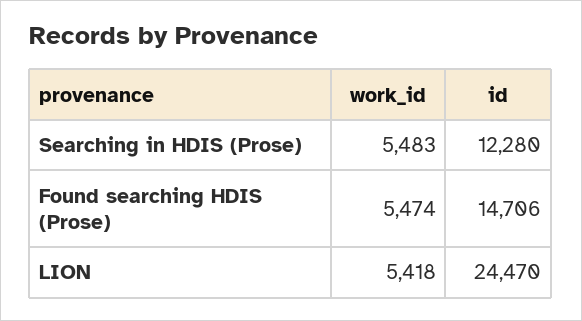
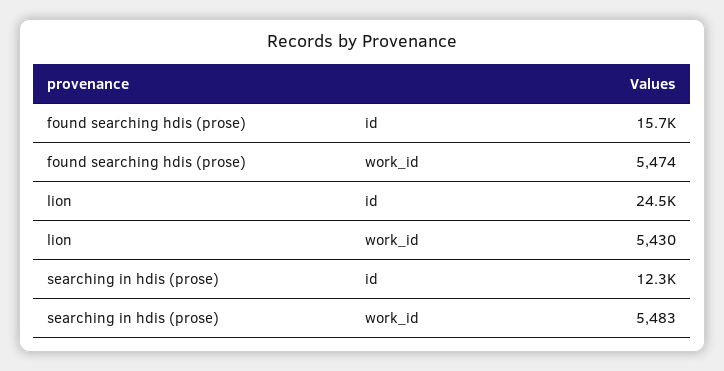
  {
    "work_id": {
      "Searching in HDIS (Prose)": 5483,
      "Found searching HDIS (Prose)": 5474,
-     "LION": 5418
+     "LION": 5430
    },
    "id": {
      "Searching in HDIS (Prose)": 12280,
-     "Found searching HDIS (Prose)": 14706,
+     "Found searching HDIS (Prose)": 15700,
      "LION": 24470
    }
  }

